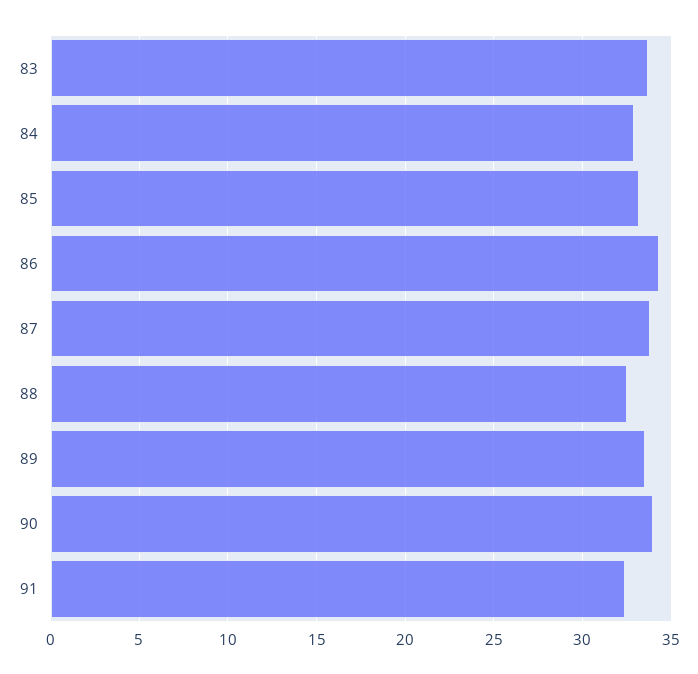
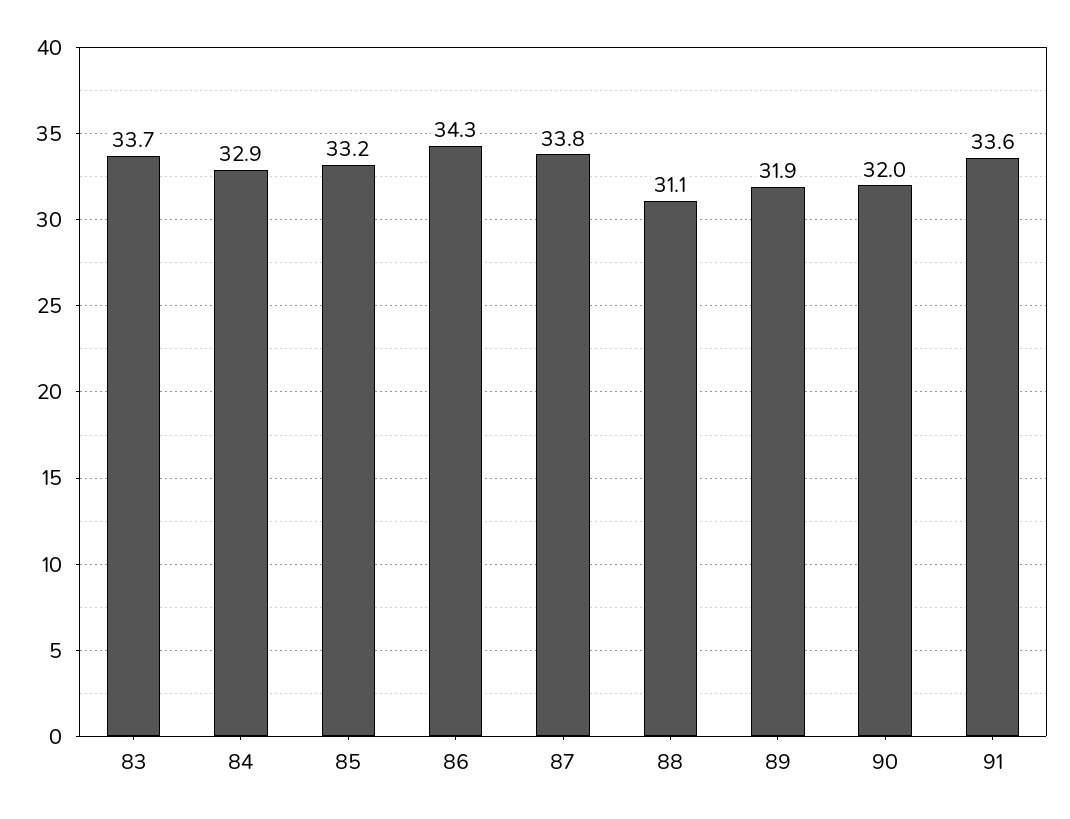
  {
    "83": 33.7,
    "84": 32.9,
    "85": 33.2,
    "86": 34.3,
    "87": 33.8,
-   "88": 32.5,
+   "88": 31.1,
-   "89": 33.5,
+   "89": 31.9,
-   "90": 34,
+   "90": 32,
-   "91": 32.5
+   "91": 33.6
  }

